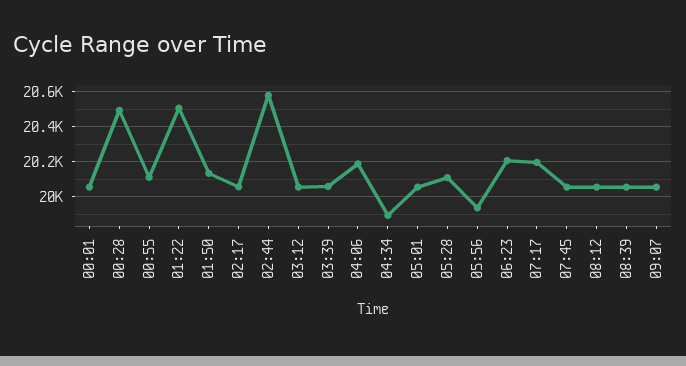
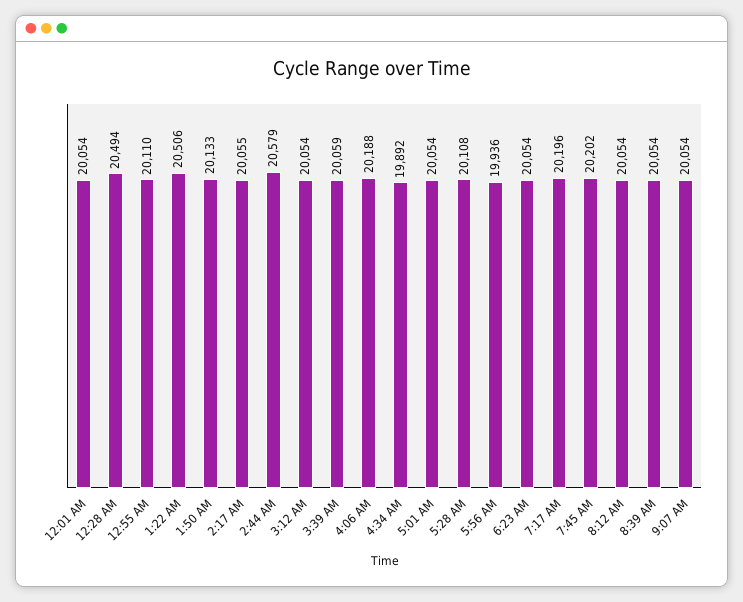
  {
    "00:01": 20054,
    "00:28": 20494,
    "00:55": 20110,
    "01:22": 20506,
    "01:50": 20133,
    "02:17": 20055,
    "02:44": 20579,
    "03:12": 20054,
    "03:39": 20059,
    "04:06": 20188,
    "04:34": 19892,
    "05:01": 20054,
    "05:28": 20108,
    "05:56": 19936,
-   "06:23": 20200,
+   "06:23": 20054,
    "07:17": 20196,
-   "07:45": 20050,
+   "07:45": 20202,
    "08:12": 20054,
    "08:39": 20054,
    "09:07": 20054
  }

